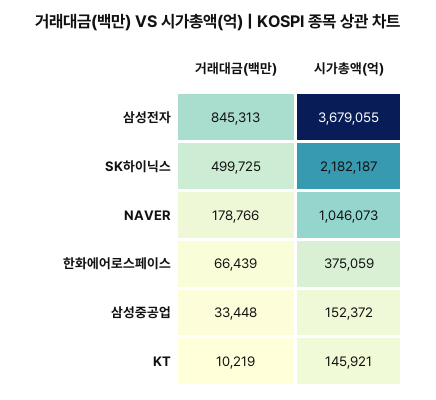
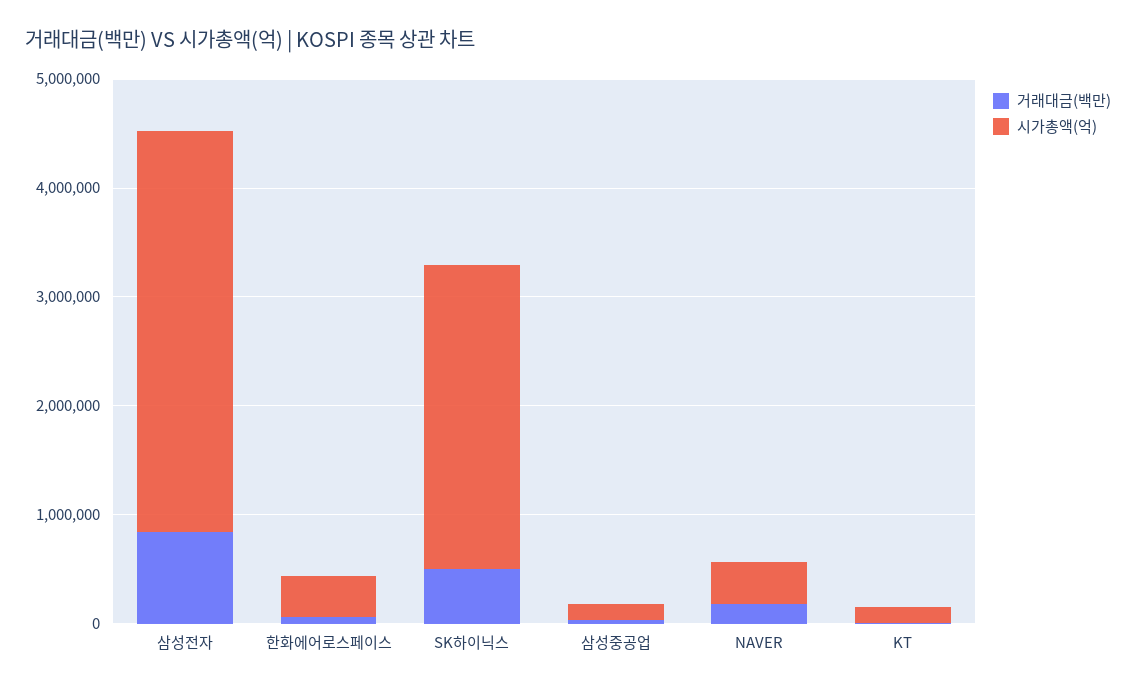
  {
    "거래대금(백만)": {
      "삼성전자": 845313,
      "SK하이닉스": 499725,
      "NAVER": 178766,
      "한화에어로스페이스": 66439,
      "삼성중공업": 33448,
      "KT": 10219
    },
    "시가총액(억)": {
      "삼성전자": 3679055,
-     "SK하이닉스": 2182187,
+     "SK하이닉스": 2800000,
-     "NAVER": 1046073,
+     "NAVER": 400000,
      "한화에어로스페이스": 375059,
      "삼성중공업": 152372,
      "KT": 145921
    }
  }

